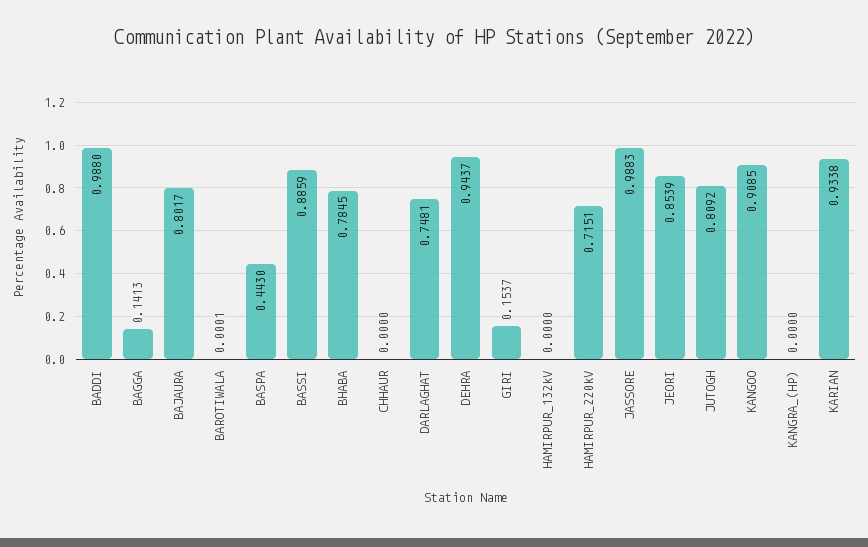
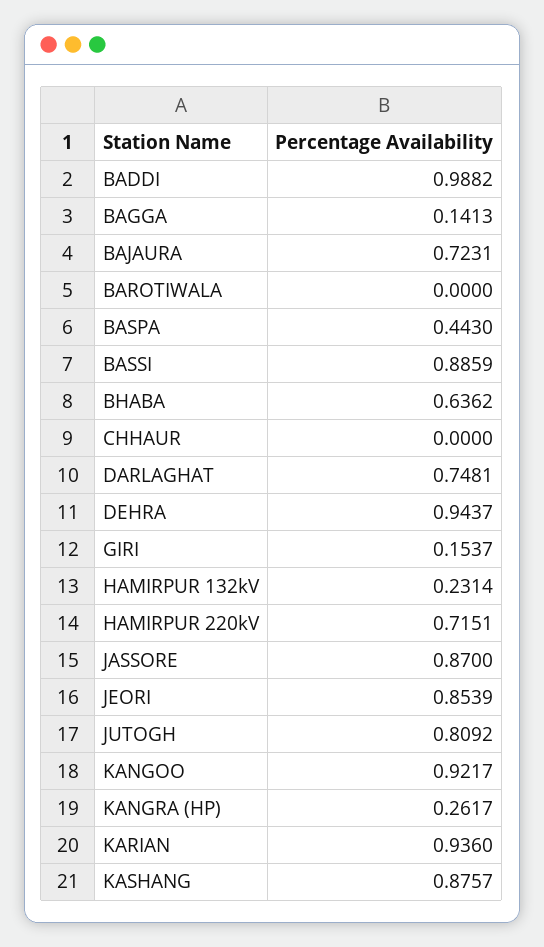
  {
-   "BADDI": 0.988,
+   "BADDI": 0.9882,
    "BAGGA": 0.1413,
-   "BAJAURA": 0.8017,
+   "BAJAURA": 0.7231,
-   "BAROTIWALA": 0.0001,
+   "BAROTIWALA": 0,
    "BASPA": 0.443,
    "BASSI": 0.8859,
-   "BHABA": 0.7845,
+   "BHABA": 0.6362,
    "CHHAUR": 0,
    "DARLAGHAT": 0.7481,
    "DEHRA": 0.9437,
    "GIRI": 0.1537,
-   "HAMIRPUR_132kV": 0,
+   "HAMIRPUR_132kV": 0.2314,
    "HAMIRPUR_220kV": 0.7151,
-   "JASSORE": 0.9883,
+   "JASSORE": 0.87,
    "JEORI": 0.8539,
    "JUTOGH": 0.8092,
-   "KANGOO": 0.9085,
+   "KANGOO": 0.9217,
-   "KANGRA_(HP)": 0,
+   "KANGRA_(HP)": 0.2617,
-   "KARIAN": 0.9338
+   "KARIAN": 0.936,
+   "KASHANG": 0.8757
  }

